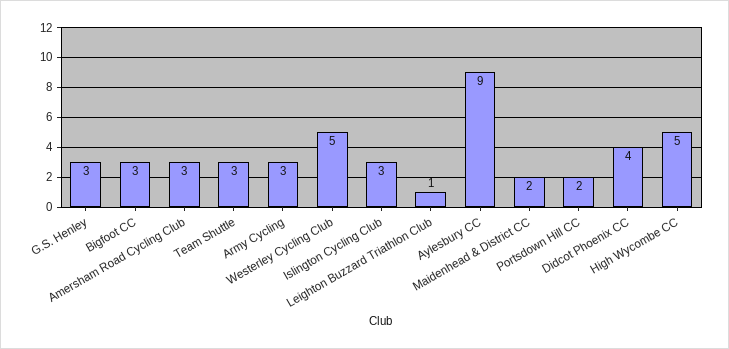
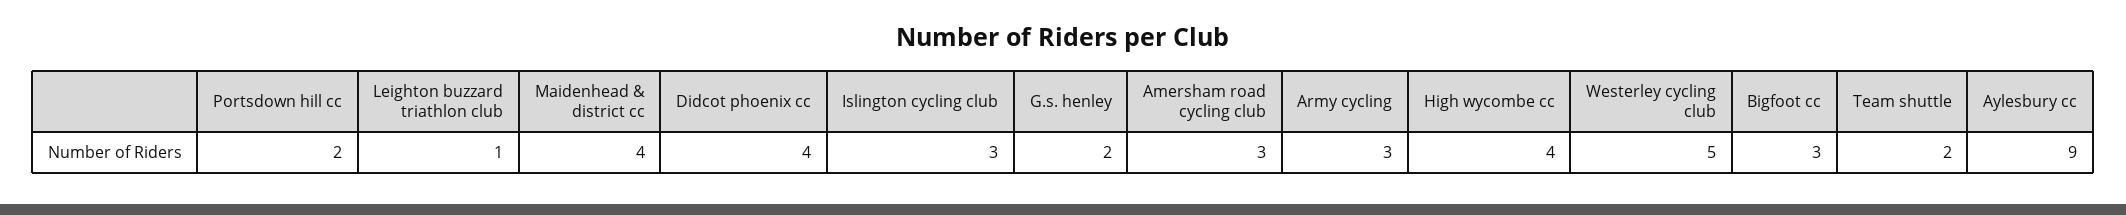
  {
-   "G.S. Henley": 3,
+   "G.S. Henley": 2,
    "Bigfoot CC": 3,
    "Amersham Road Cycling Club": 3,
-   "Team Shuttle": 3,
+   "Team Shuttle": 2,
    "Army Cycling": 3,
    "Westerley Cycling Club": 5,
    "Islington Cycling Club": 3,
    "Leighton Buzzard Triathlon Club": 1,
    "Aylesbury CC": 9,
-   "Maidenhead & District CC": 2,
+   "Maidenhead & District CC": 4,
    "Portsdown Hill CC": 2,
    "Didcot Phoenix CC": 4,
-   "High Wycombe CC": 5
+   "High Wycombe CC": 4
  }

